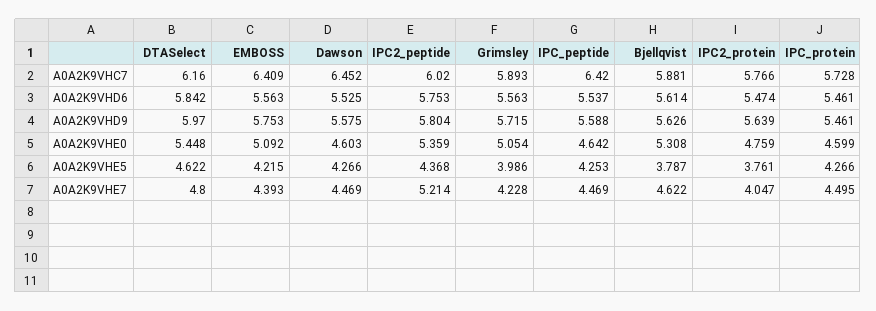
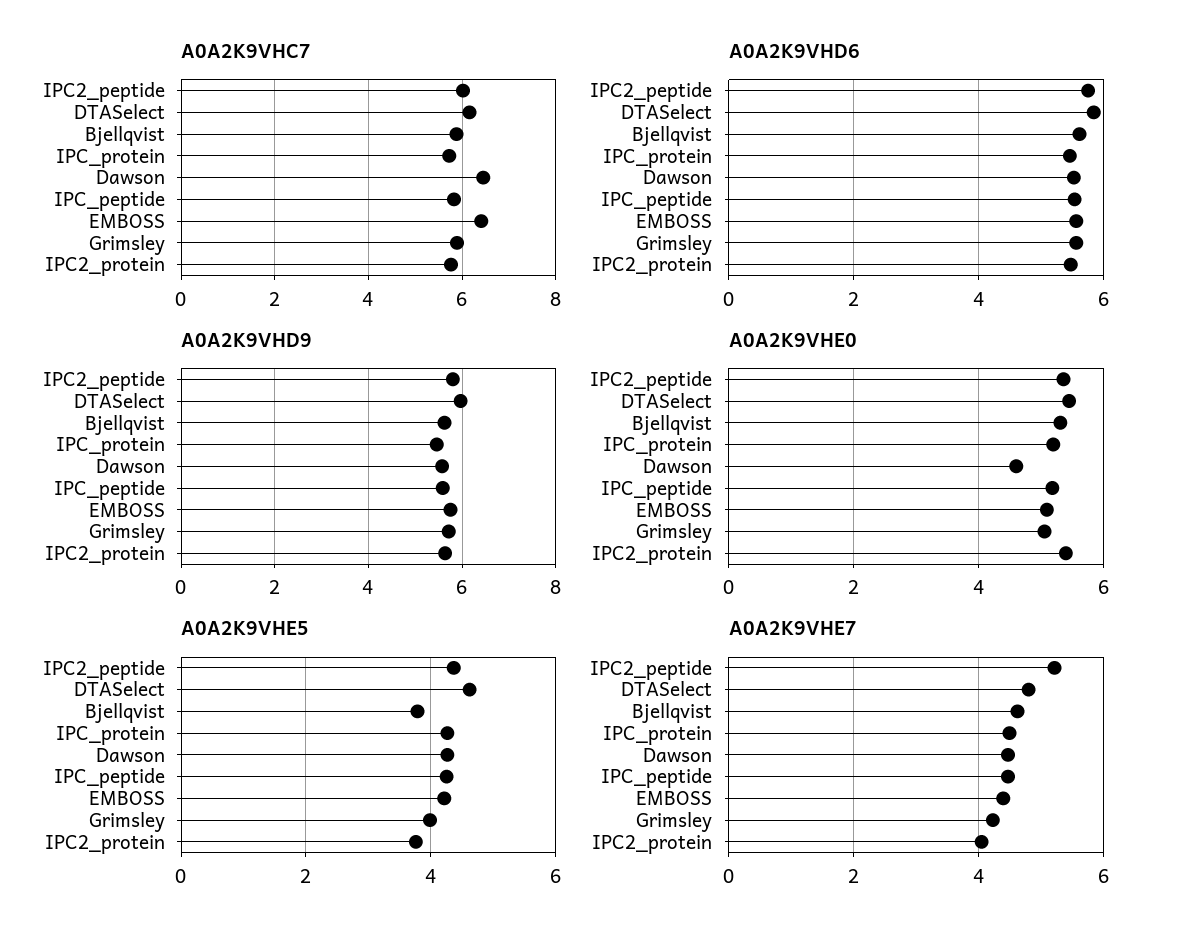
  {
    "A0A2K9VHC7": {
      "DTASelect": 6.16,
      "EMBOSS": 6.409,
      "Dawson": 6.452,
      "IPC2_peptide": 6.02,
      "Grimsley": 5.893,
-     "IPC_peptide": 6.42,
+     "IPC_peptide": 5.8,
      "Bjellqvist": 5.881,
      "IPC2_protein": 5.766,
      "IPC_protein": 5.728
    },
    "A0A2K9VHD6": {
      "DTASelect": 5.842,
      "EMBOSS": 5.563,
      "Dawson": 5.525,
      "IPC2_peptide": 5.753,
      "Grimsley": 5.563,
      "IPC_peptide": 5.537,
      "Bjellqvist": 5.614,
      "IPC2_protein": 5.474,
      "IPC_protein": 5.461
    },
    "A0A2K9VHD9": {
      "DTASelect": 5.97,
      "EMBOSS": 5.753,
      "Dawson": 5.575,
      "IPC2_peptide": 5.804,
      "Grimsley": 5.715,
      "IPC_peptide": 5.588,
      "Bjellqvist": 5.626,
      "IPC2_protein": 5.639,
      "IPC_protein": 5.461
    },
    "A0A2K9VHE0": {
      "DTASelect": 5.448,
      "EMBOSS": 5.092,
      "Dawson": 4.603,
      "IPC2_peptide": 5.359,
      "Grimsley": 5.054,
-     "IPC_peptide": 4.642,
+     "IPC_peptide": 5.2,
      "Bjellqvist": 5.308,
-     "IPC2_protein": 4.759,
+     "IPC2_protein": 5.4,
-     "IPC_protein": 4.599
+     "IPC_protein": 5.2
    },
    "A0A2K9VHE5": {
      "DTASelect": 4.622,
      "EMBOSS": 4.215,
      "Dawson": 4.266,
      "IPC2_peptide": 4.368,
      "Grimsley": 3.986,
      "IPC_peptide": 4.253,
      "Bjellqvist": 3.787,
      "IPC2_protein": 3.761,
      "IPC_protein": 4.266
    },
    "A0A2K9VHE7": {
      "DTASelect": 4.8,
      "EMBOSS": 4.393,
      "Dawson": 4.469,
      "IPC2_peptide": 5.214,
      "Grimsley": 4.228,
      "IPC_peptide": 4.469,
      "Bjellqvist": 4.622,
      "IPC2_protein": 4.047,
      "IPC_protein": 4.495
    }
  }

